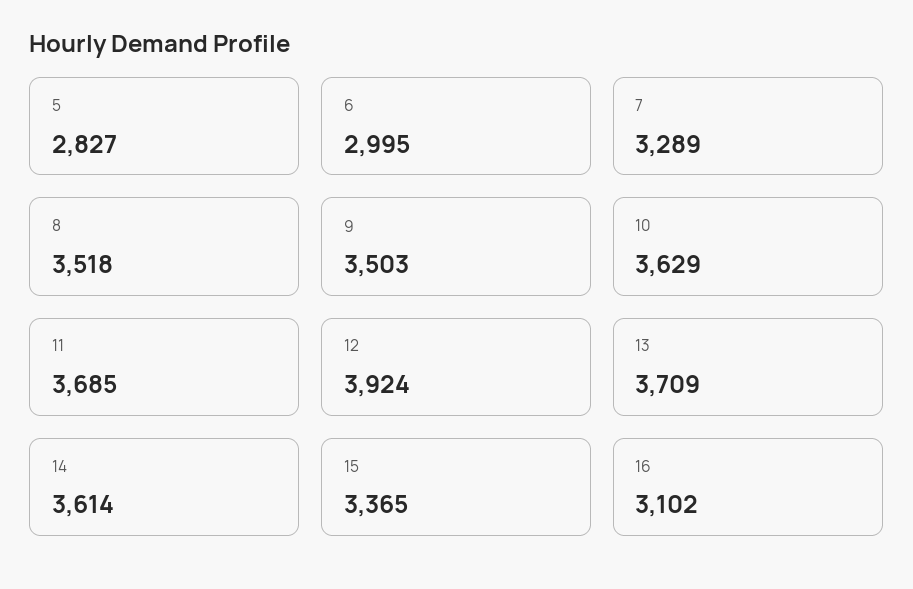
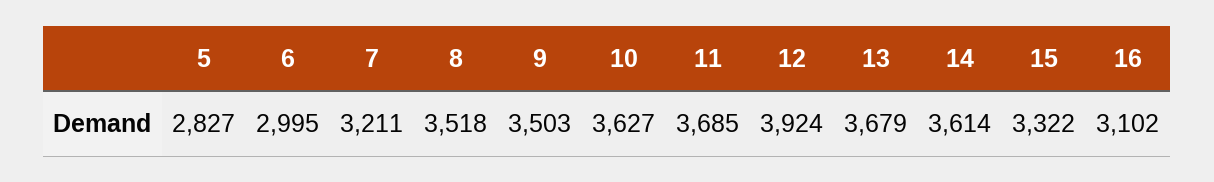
  {
    "5": 2827,
    "6": 2995,
-   "7": 3289,
+   "7": 3211,
    "8": 3518,
    "9": 3503,
-   "10": 3629,
+   "10": 3627,
    "11": 3685,
    "12": 3924,
-   "13": 3709,
+   "13": 3679,
    "14": 3614,
-   "15": 3365,
+   "15": 3322,
    "16": 3102
  }

